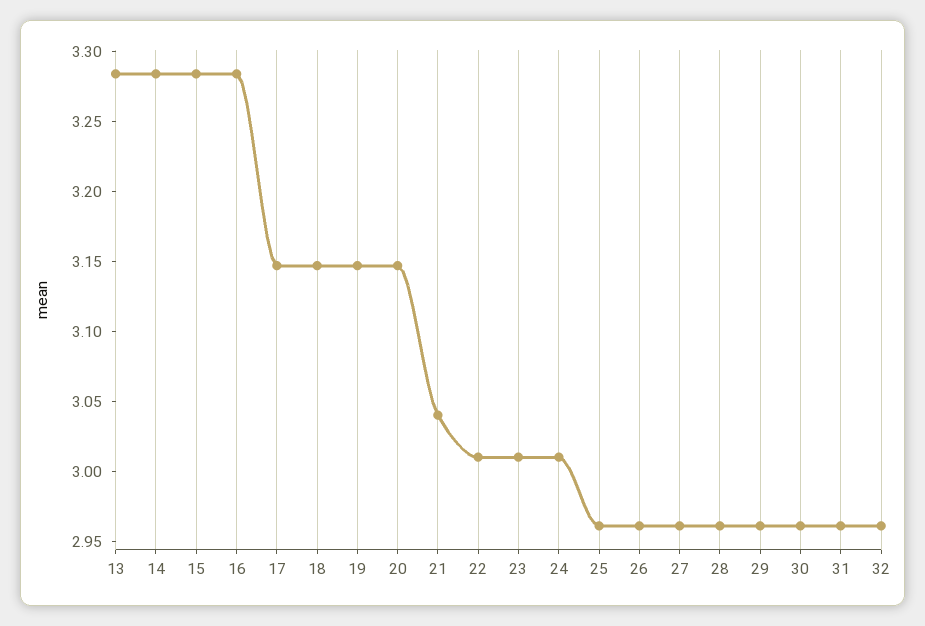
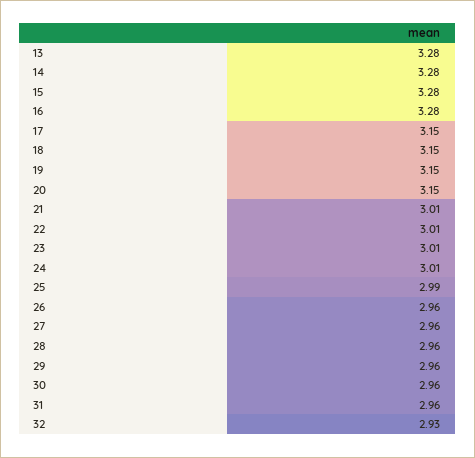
  {
    "13": 3.28,
    "14": 3.28,
    "15": 3.28,
    "16": 3.28,
    "17": 3.15,
    "18": 3.15,
    "19": 3.15,
    "20": 3.15,
-   "21": 3.04,
+   "21": 3.01,
    "22": 3.01,
    "23": 3.01,
    "24": 3.01,
-   "25": 2.96,
+   "25": 2.99,
    "26": 2.96,
    "27": 2.96,
    "28": 2.96,
    "29": 2.96,
    "30": 2.96,
    "31": 2.96,
-   "32": 2.96
+   "32": 2.93
  }

